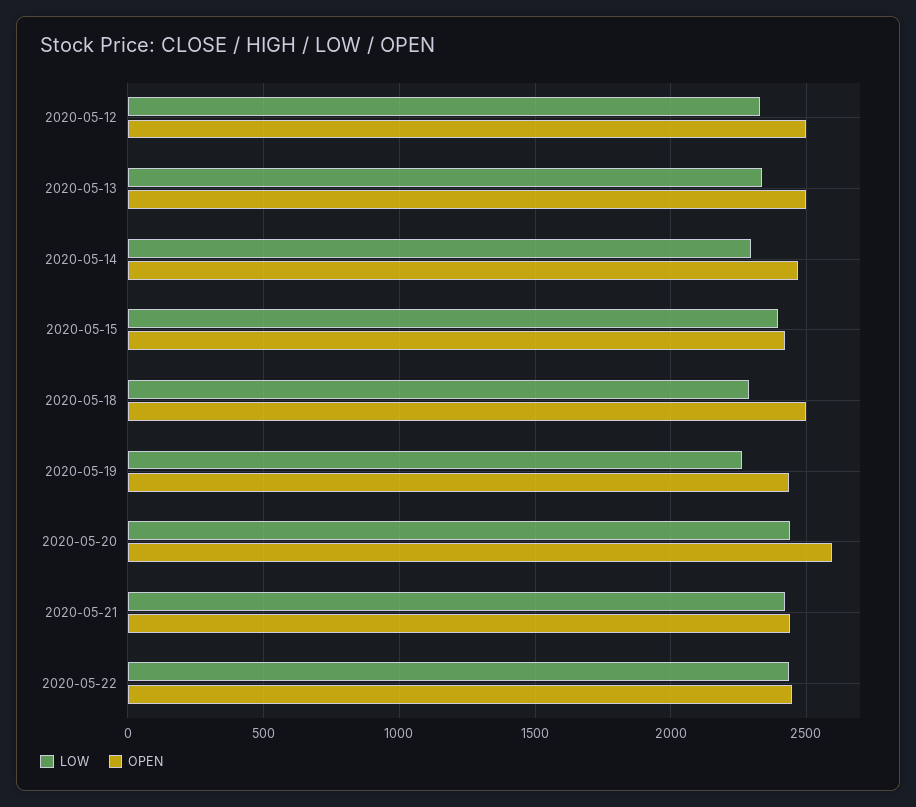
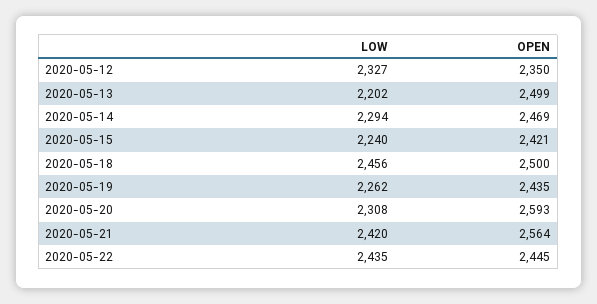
  {
    "LOW": {
      "2020-05-12": 2327,
-     "2020-05-13": 2350,
+     "2020-05-13": 2202,
      "2020-05-14": 2294,
-     "2020-05-15": 2400,
+     "2020-05-15": 2240,
-     "2020-05-18": 2300,
+     "2020-05-18": 2456,
      "2020-05-19": 2262,
-     "2020-05-20": 2450,
+     "2020-05-20": 2308,
      "2020-05-21": 2420,
      "2020-05-22": 2435
    },
    "OPEN": {
-     "2020-05-12": 2500,
+     "2020-05-12": 2350,
      "2020-05-13": 2499,
      "2020-05-14": 2469,
      "2020-05-15": 2421,
      "2020-05-18": 2500,
      "2020-05-19": 2435,
      "2020-05-20": 2593,
-     "2020-05-21": 2450,
+     "2020-05-21": 2564,
      "2020-05-22": 2445
    }
  }

